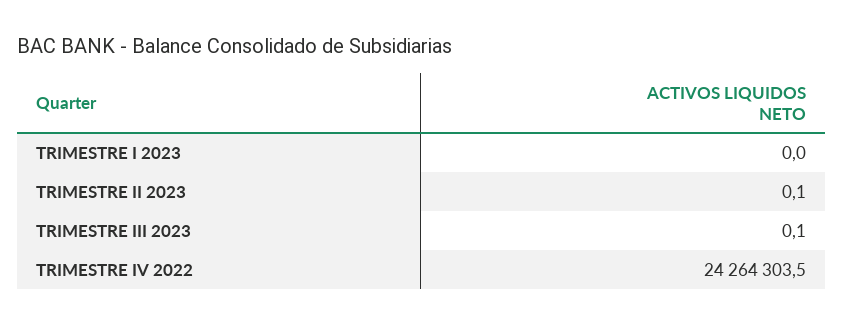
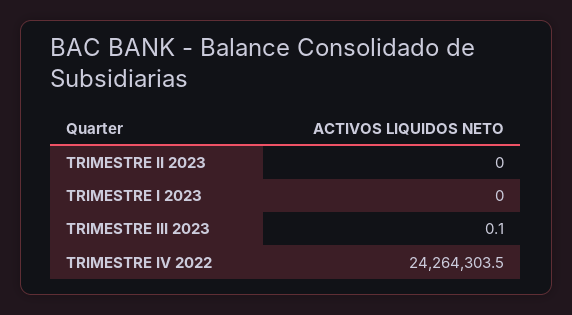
  {
    "TRIMESTRE I 2023": 0,
-   "TRIMESTRE II 2023": 0.1,
+   "TRIMESTRE II 2023": 0,
    "TRIMESTRE III 2023": 0.1,
    "TRIMESTRE IV 2022": 24264303.5
  }

